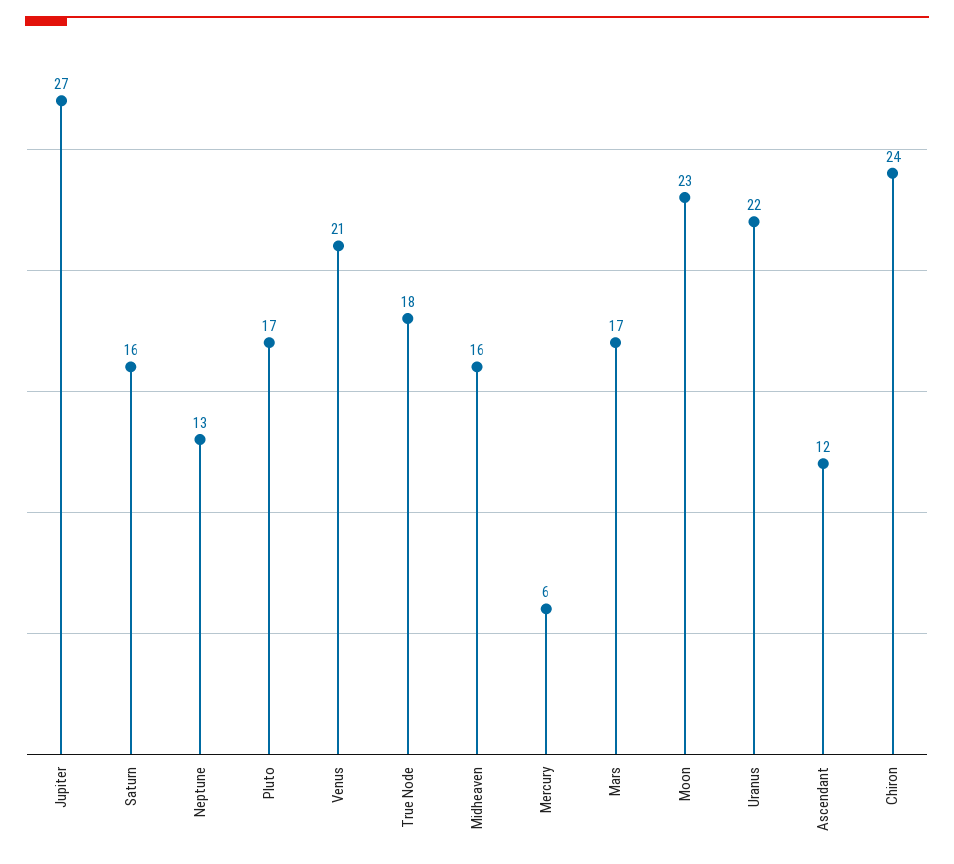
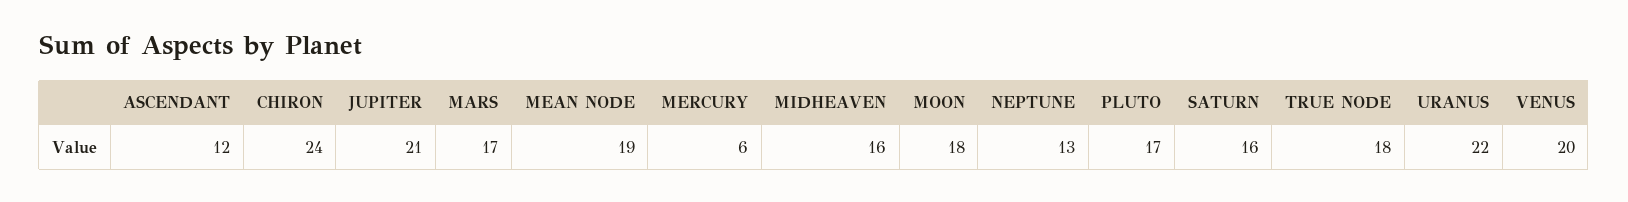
  {
-   "Jupiter": 27,
+   "Jupiter": 21,
    "Saturn": 16,
    "Neptune": 13,
    "Pluto": 17,
-   "Venus": 21,
+   "Venus": 20,
    "True Node": 18,
    "Midheaven": 16,
    "Mercury": 6,
    "Mars": 17,
-   "Moon": 23,
+   "Moon": 18,
    "Uranus": 22,
    "Ascendant": 12,
-   "Chiron": 24
+   "Chiron": 24,
+   "MEAN NODE": 19
  }

